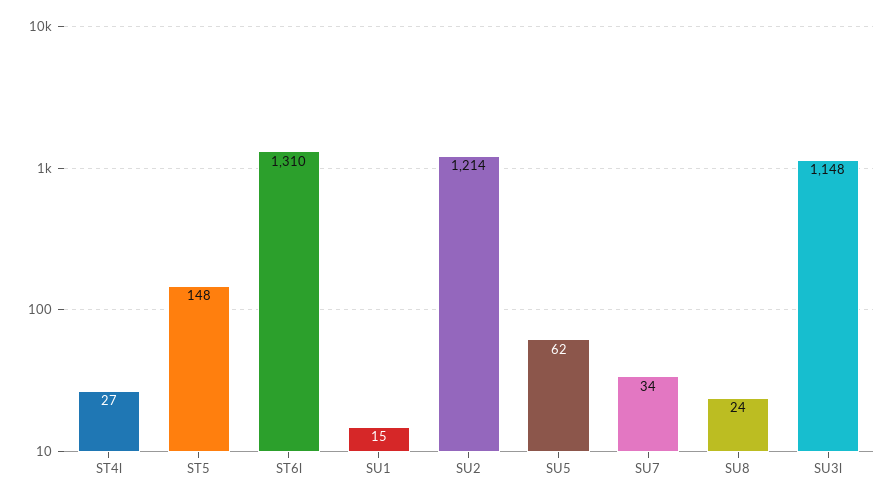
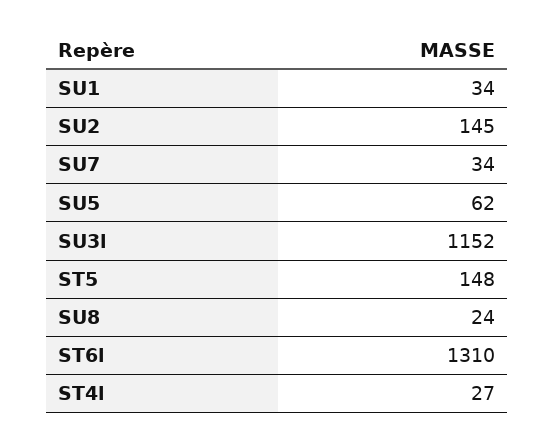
  {
    "ST4l": 27,
    "ST5": 148,
    "ST6l": 1310,
-   "SU1": 15,
+   "SU1": 34,
-   "SU2": 1214,
+   "SU2": 145,
    "SU5": 62,
    "SU7": 34,
    "SU8": 24,
-   "SU3l": 1148
+   "SU3l": 1152
  }

